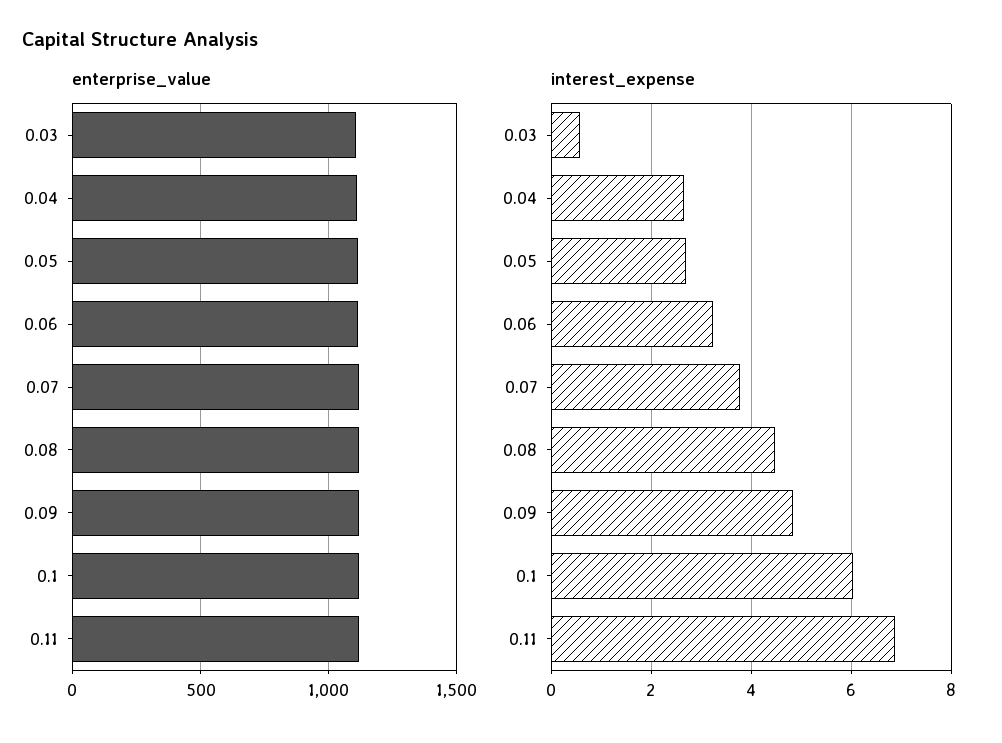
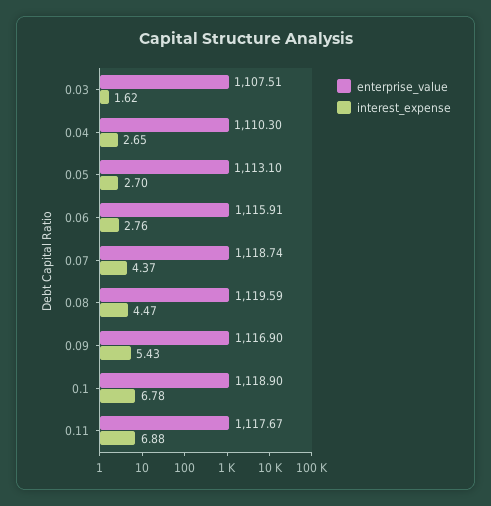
  {
    "enterprise_value": {
      "0.03": 1107.51,
      "0.04": 1110.3,
      "0.05": 1113.1,
      "0.06": 1115.91,
      "0.07": 1118.74,
      "0.08": 1119.59,
      "0.09": 1116.9,
      "0.1": 1118.9,
      "0.11": 1117.67
    },
    "interest_expense": {
-     "0.03": 0.6,
+     "0.03": 1.62,
      "0.04": 2.65,
      "0.05": 2.7,
-     "0.06": 3.2,
+     "0.06": 2.76,
-     "0.07": 3.8,
+     "0.07": 4.37,
      "0.08": 4.47,
-     "0.09": 4.8,
+     "0.09": 5.43,
-     "0.1": 6,
+     "0.1": 6.78,
      "0.11": 6.88
    }
  }

